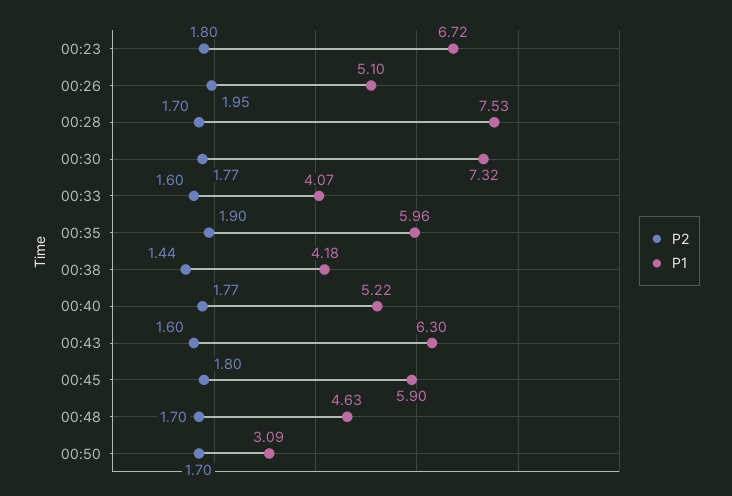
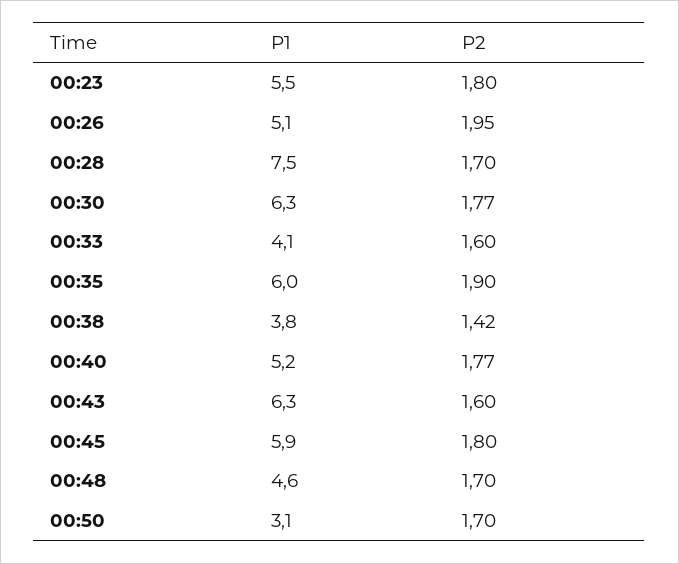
  {
    "P2": {
      "00:23": 1.8,
      "00:26": 1.95,
      "00:28": 1.7,
      "00:30": 1.77,
      "00:33": 1.6,
      "00:35": 1.9,
-     "00:38": 1.44,
+     "00:38": 1.42,
      "00:40": 1.77,
      "00:43": 1.6,
      "00:45": 1.8,
      "00:48": 1.7,
      "00:50": 1.7
    },
    "P1": {
-     "00:23": 6.72,
+     "00:23": 5.5,
      "00:26": 5.1,
      "00:28": 7.53,
-     "00:30": 7.32,
+     "00:30": 6.3,
      "00:33": 4.07,
      "00:35": 5.96,
-     "00:38": 4.18,
+     "00:38": 3.8,
      "00:40": 5.22,
      "00:43": 6.3,
      "00:45": 5.9,
      "00:48": 4.63,
      "00:50": 3.09
    }
  }

